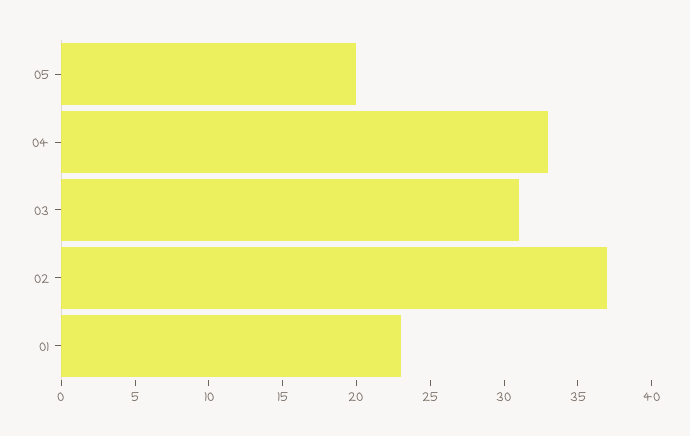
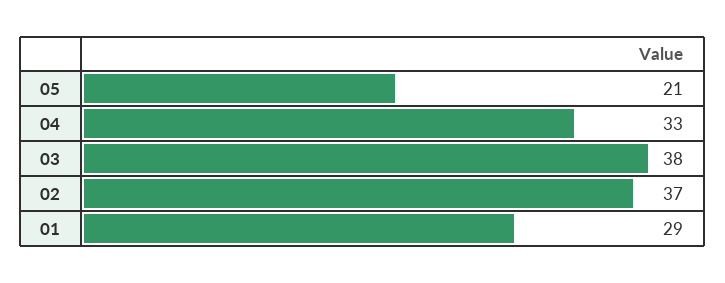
  {
-   "05": 20,
+   "05": 21,
    "04": 33,
-   "03": 31,
+   "03": 38,
    "02": 37,
-   "01": 23
+   "01": 29
  }

